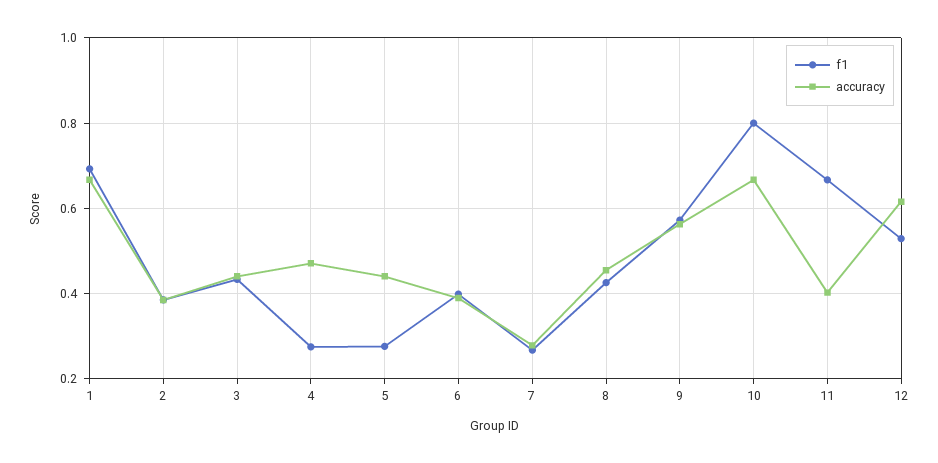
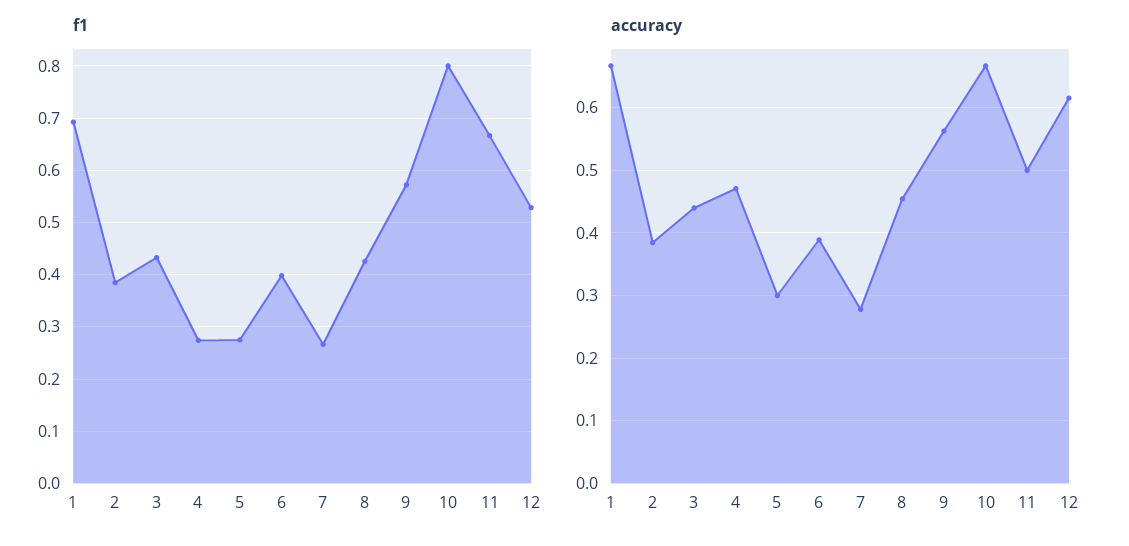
  {
    "f1": {
      "1": 0.7,
      "2": 0.38,
      "3": 0.44,
      "4": 0.28,
      "5": 0.28,
      "6": 0.4,
      "7": 0.26,
      "8": 0.42,
      "9": 0.58,
      "10": 0.8,
      "11": 0.66,
      "12": 0.52
    },
    "accuracy": {
      "1": 0.67,
      "2": 0.38,
      "3": 0.44,
      "4": 0.47,
-     "5": 0.44,
+     "5": 0.3,
      "6": 0.39,
      "7": 0.28,
      "8": 0.45,
      "9": 0.56,
      "10": 0.67,
-     "11": 0.4,
+     "11": 0.5,
      "12": 0.62
    }
  }

